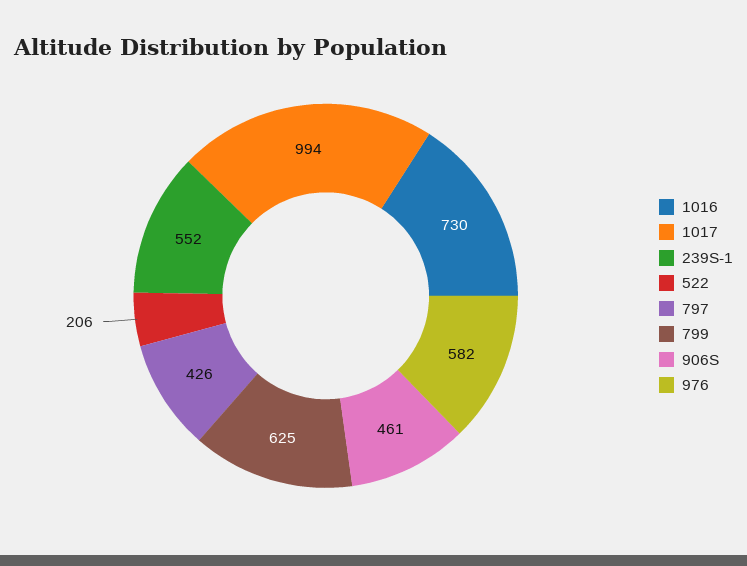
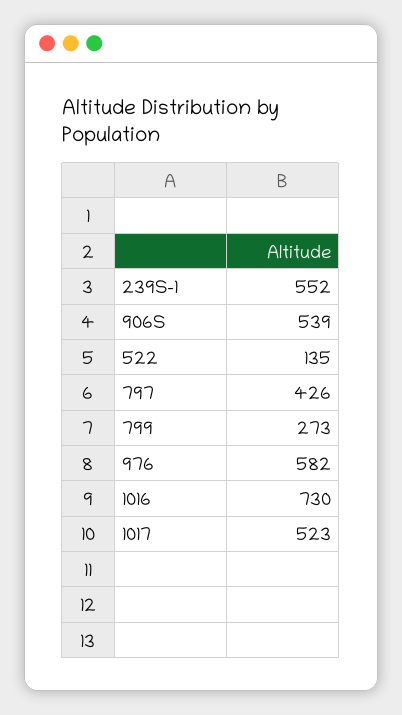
  {
    "1016": 730,
-   "1017": 994,
+   "1017": 523,
    "239S-1": 552,
-   "522": 206,
+   "522": 135,
    "797": 426,
-   "799": 625,
+   "799": 273,
-   "906S": 461,
+   "906S": 539,
    "976": 582
  }

